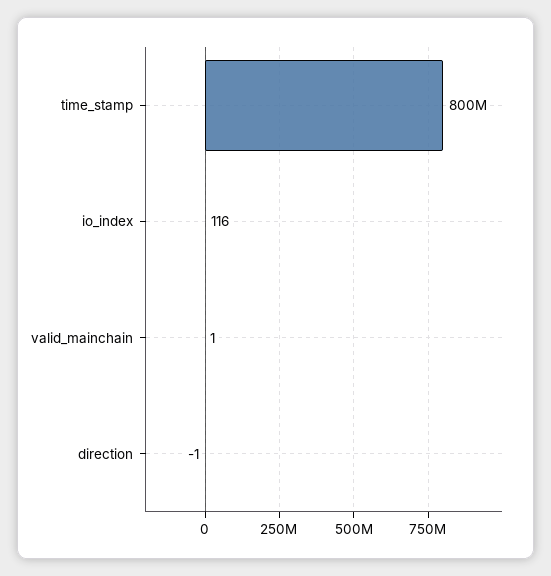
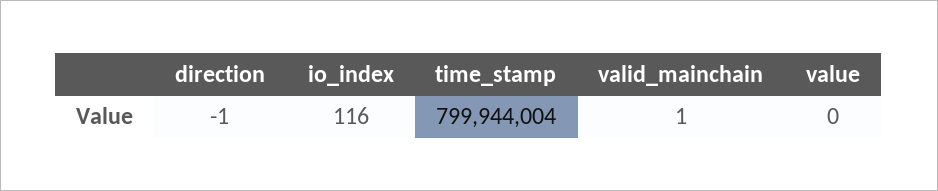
  {
    "time_stamp": 799944004,
    "io_index": 116,
    "valid_mainchain": 1,
-   "direction": -1
+   "direction": -1,
+   "value": 0
  }

